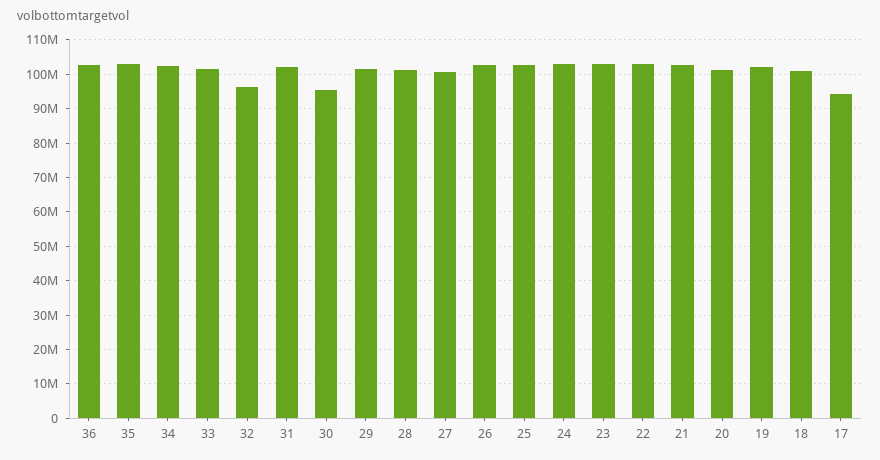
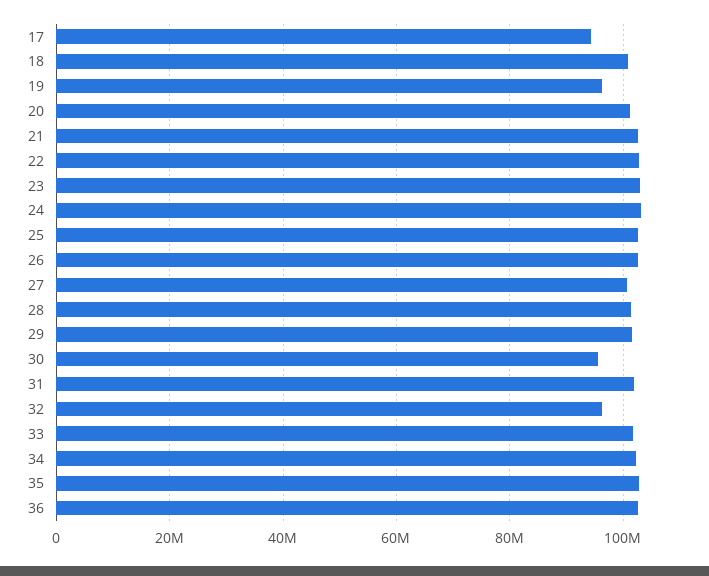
  {
    "36": 102000000,
    "35": 102000000,
    "34": 102000000,
    "33": 102000000,
    "32": 96000000,
    "31": 102000000,
    "30": 96000000,
    "29": 102000000,
    "28": 102000000,
    "27": 100000000,
    "26": 102000000,
    "25": 102000000,
    "24": 104000000,
    "23": 102000000,
    "22": 102000000,
    "21": 102000000,
    "20": 102000000,
-   "19": 102000000,
+   "19": 96000000,
    "18": 100000000,
    "17": 94000000
  }

